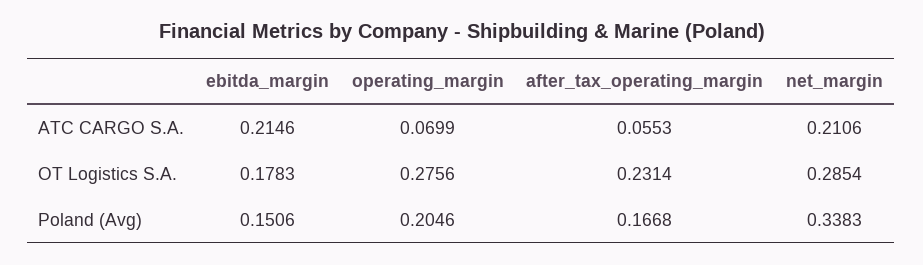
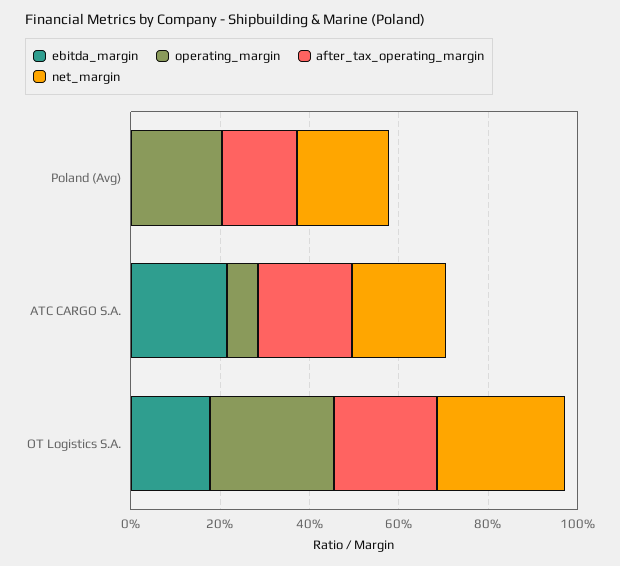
  {
    "ebitda_margin": {
      "ATC CARGO S.A.": 0.2146,
      "OT Logistics S.A.": 0.1783,
-     "Poland (Avg)": 0.1506
+     "Poland (Avg)": 0
    },
    "operating_margin": {
      "ATC CARGO S.A.": 0.0699,
      "OT Logistics S.A.": 0.2756,
      "Poland (Avg)": 0.2046
    },
    "after_tax_operating_margin": {
-     "ATC CARGO S.A.": 0.0553,
+     "ATC CARGO S.A.": 0.2,
      "OT Logistics S.A.": 0.2314,
      "Poland (Avg)": 0.1668
    },
    "net_margin": {
      "ATC CARGO S.A.": 0.2106,
      "OT Logistics S.A.": 0.2854,
-     "Poland (Avg)": 0.3383
+     "Poland (Avg)": 0.2
    }
  }

